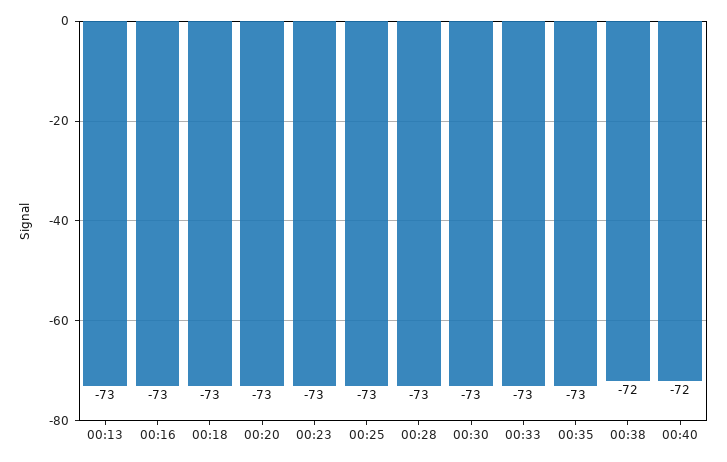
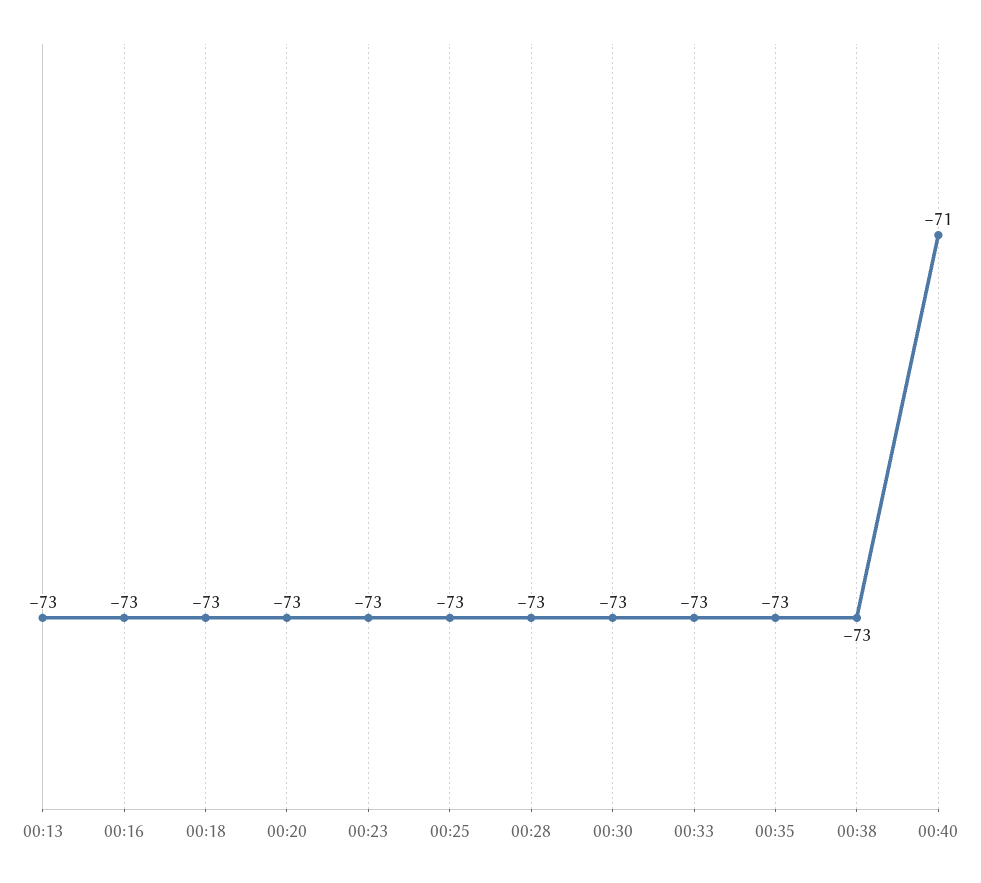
  {
    "00:13": -73,
    "00:16": -73,
    "00:18": -73,
    "00:20": -73,
    "00:23": -73,
    "00:25": -73,
    "00:28": -73,
    "00:30": -73,
    "00:33": -73,
    "00:35": -73,
-   "00:38": -72,
+   "00:38": -73,
-   "00:40": -72
+   "00:40": -71
  }

